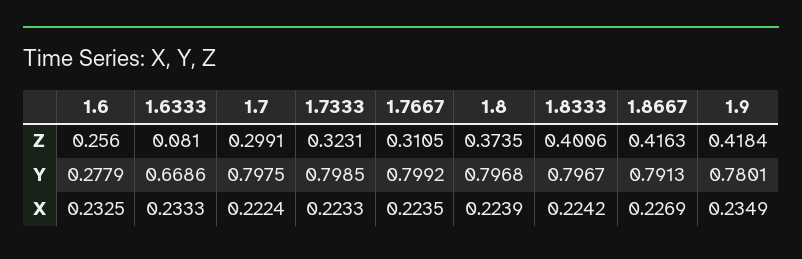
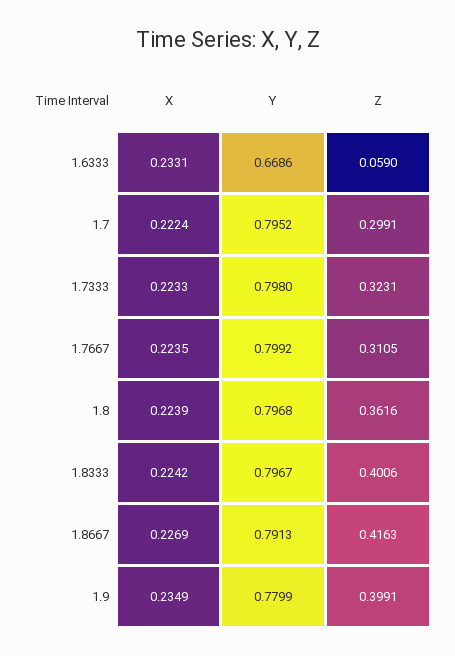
  {
-   "1.6": {
-     "Z": 0.256,
-     "Y": 0.2779,
-     "X": 0.2325
-   },
    "1.6333": {
-     "Z": 0.081,
+     "Z": 0.059,
      "Y": 0.6686,
-     "X": 0.2333
+     "X": 0.2331
    },
    "1.7": {
      "Z": 0.2991,
-     "Y": 0.7975,
+     "Y": 0.7952,
      "X": 0.2224
    },
    "1.7333": {
      "Z": 0.3231,
-     "Y": 0.7985,
+     "Y": 0.798,
      "X": 0.2233
    },
    "1.7667": {
      "Z": 0.3105,
      "Y": 0.7992,
      "X": 0.2235
    },
    "1.8": {
-     "Z": 0.3735,
+     "Z": 0.3616,
      "Y": 0.7968,
      "X": 0.2239
    },
    "1.8333": {
      "Z": 0.4006,
      "Y": 0.7967,
      "X": 0.2242
    },
    "1.8667": {
      "Z": 0.4163,
      "Y": 0.7913,
      "X": 0.2269
    },
    "1.9": {
-     "Z": 0.4184,
+     "Z": 0.3991,
-     "Y": 0.7801,
+     "Y": 0.7799,
      "X": 0.2349
    }
  }

